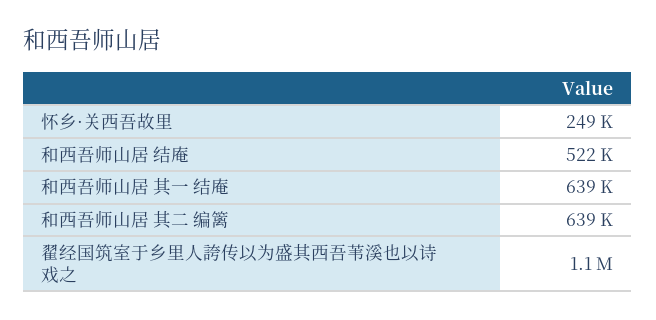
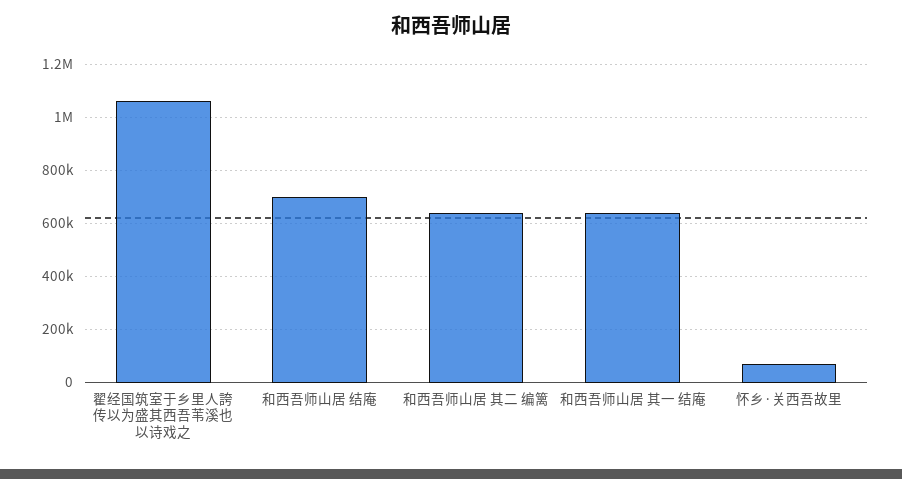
  {
-   "怀乡·关西吾故里": 249000,
+   "怀乡·关西吾故里": 75000,
-   "和西吾师山居 结庵": 522000,
+   "和西吾师山居 结庵": 700000,
    "和西吾师山居 其一 结庵": 639000,
    "和西吾师山居 其二 编篱": 639000,
    "翟经国筑室于乡里人誇传以为盛其西吾苇溪也以诗戏之": 1100000
  }

